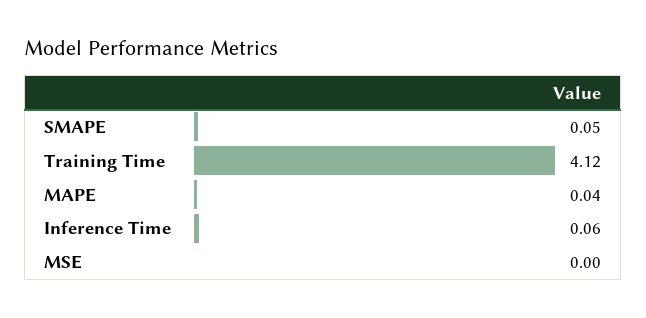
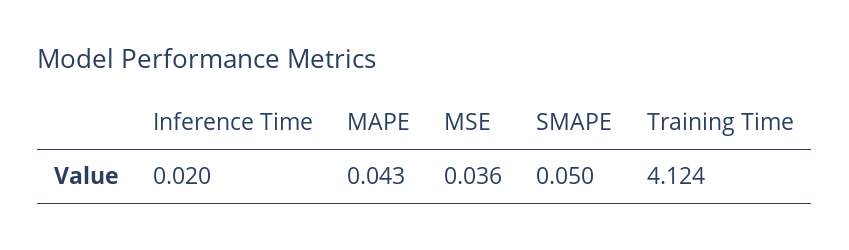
  {
    "SMAPE": 0.05,
    "Training Time": 4.124,
    "MAPE": 0.043,
-   "Inference Time": 0.06,
+   "Inference Time": 0.02,
-   "MSE": 0
+   "MSE": 0.036
  }

